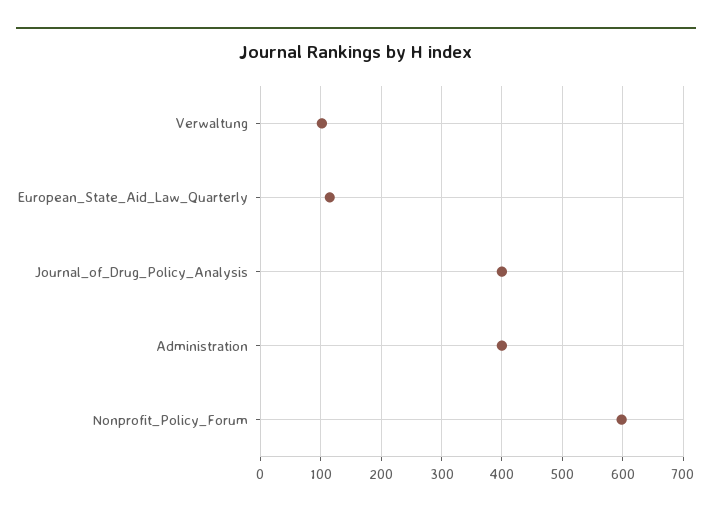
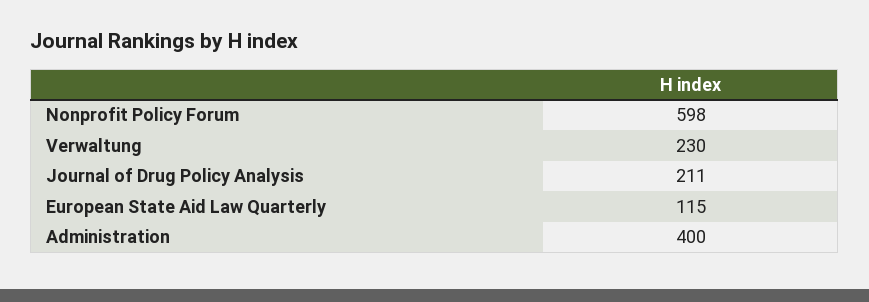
  {
-   "Verwaltung": 100,
+   "Verwaltung": 230,
    "European_State_Aid_Law_Quarterly": 115,
-   "Journal_of_Drug_Policy_Analysis": 400,
+   "Journal_of_Drug_Policy_Analysis": 211,
    "Administration": 400,
    "Nonprofit_Policy_Forum": 598
  }

